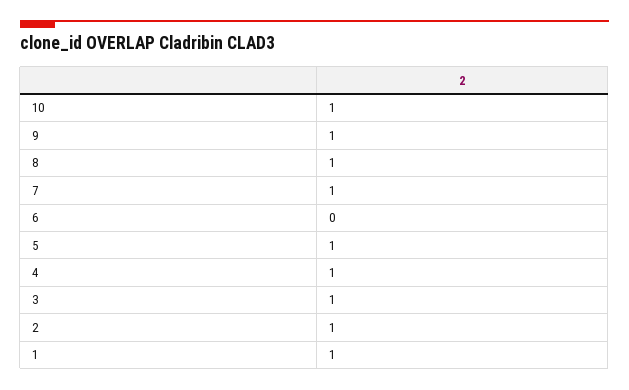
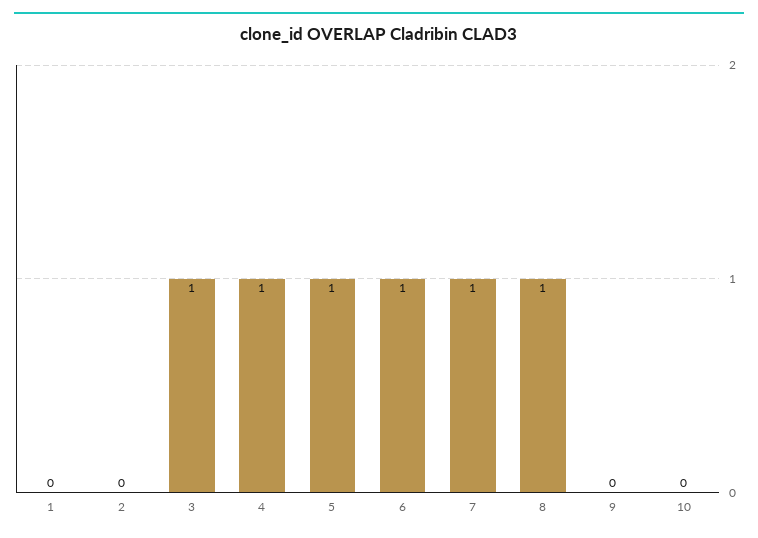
  {
-   "10": 1,
+   "10": 0,
-   "9": 1,
+   "9": 0,
    "8": 1,
    "7": 1,
-   "6": 0,
+   "6": 1,
    "5": 1,
    "4": 1,
    "3": 1,
-   "2": 1,
+   "2": 0,
-   "1": 1
+   "1": 0
  }

